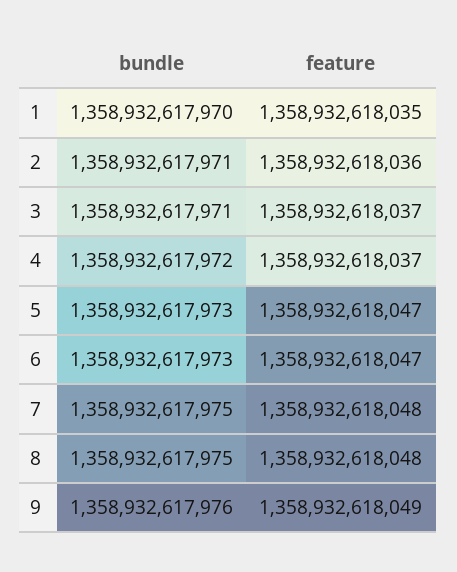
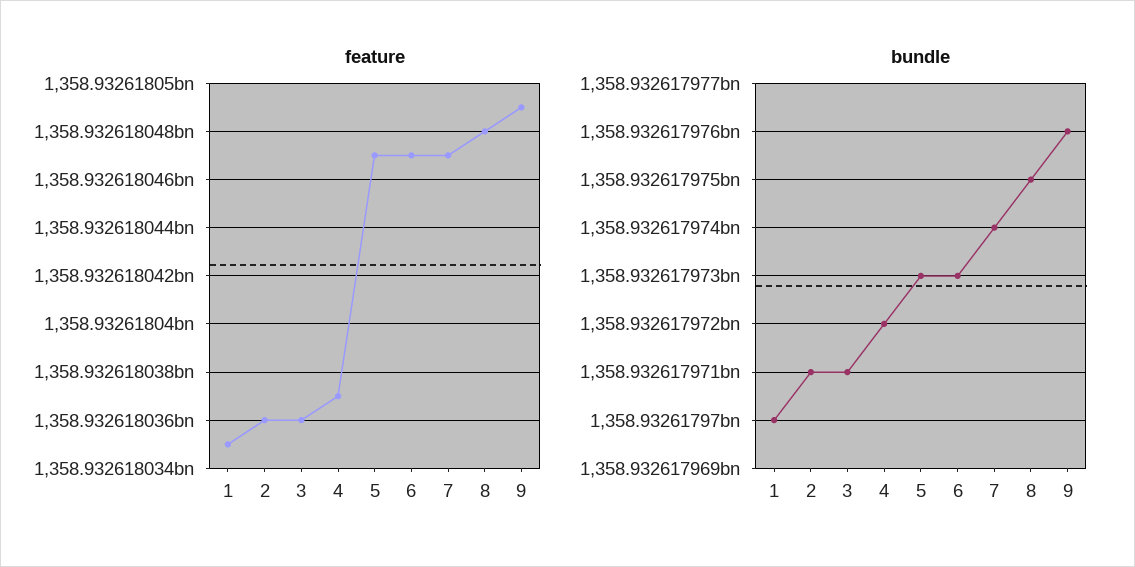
  {
    "bundle": {
      "1": 1358932617970,
      "2": 1358932617971,
      "3": 1358932617971,
      "4": 1358932617972,
      "5": 1358932617973,
      "6": 1358932617973,
-     "7": 1358932617975,
+     "7": 1358932617974,
      "8": 1358932617975,
      "9": 1358932617976
    },
    "feature": {
      "1": 1358932618035,
      "2": 1358932618036,
-     "3": 1358932618037,
+     "3": 1358932618036,
      "4": 1358932618037,
      "5": 1358932618047,
      "6": 1358932618047,
-     "7": 1358932618048,
+     "7": 1358932618047,
      "8": 1358932618048,
      "9": 1358932618049
    }
  }

